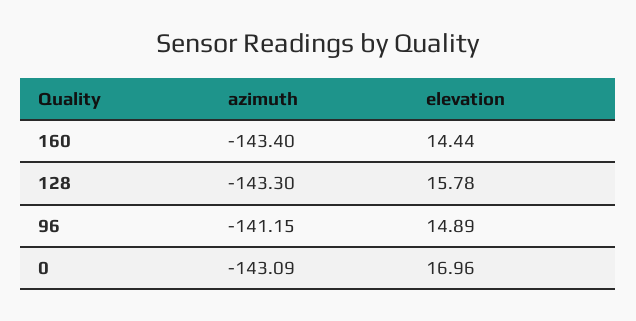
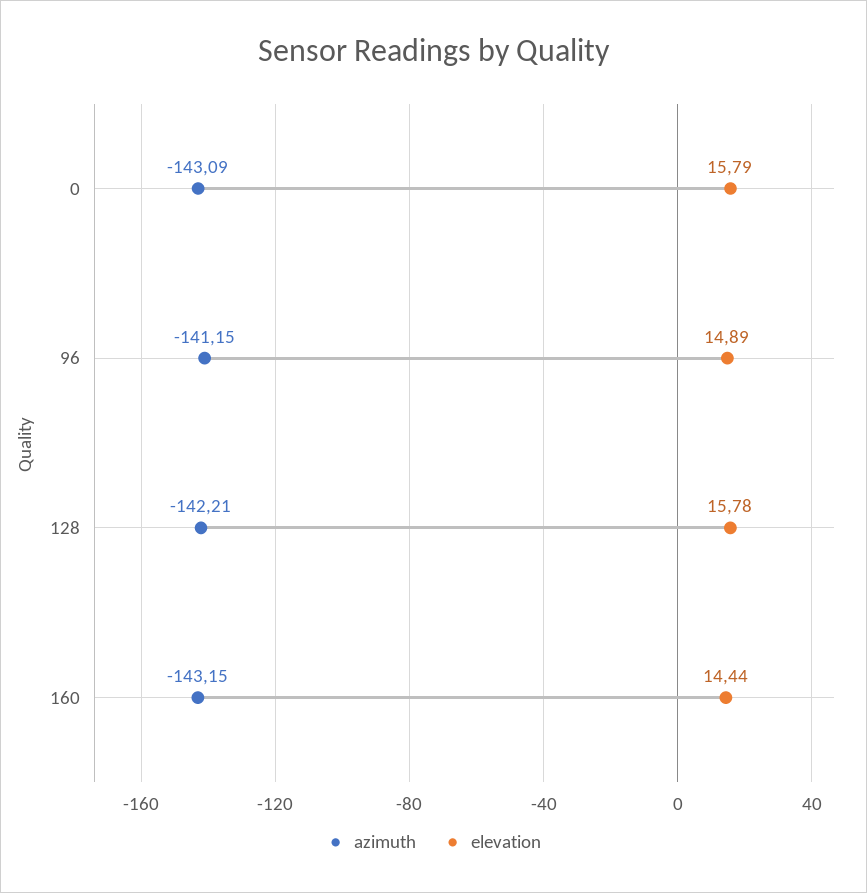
  {
    "azimuth": {
-     "160": -143.4,
+     "160": -143.15,
-     "128": -143.3,
+     "128": -142.21,
      "96": -141.15,
      "0": -143.09
    },
    "elevation": {
      "160": 14.44,
      "128": 15.78,
      "96": 14.89,
-     "0": 16.96
+     "0": 15.79
    }
  }

